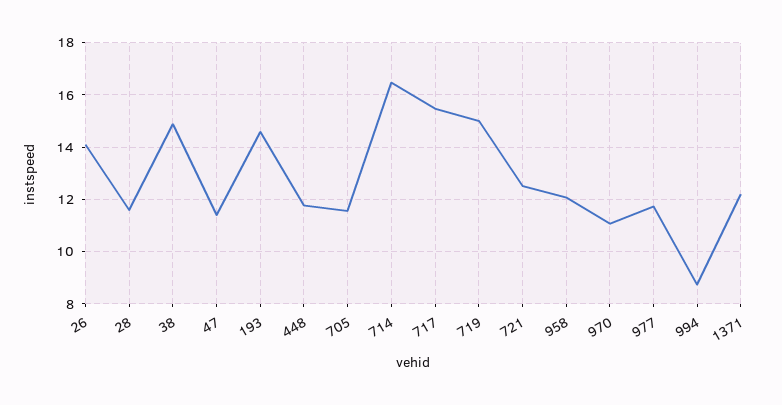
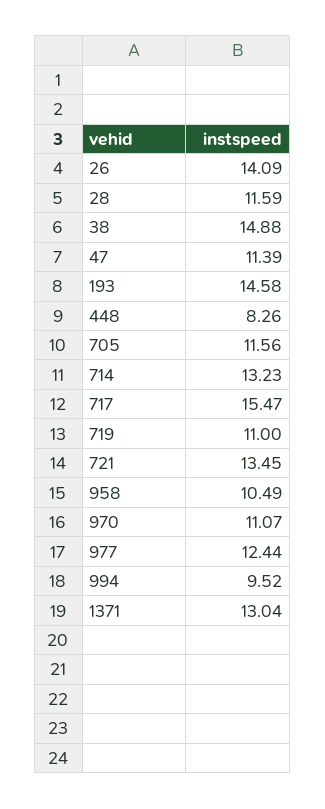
  {
    "26": 14.09,
    "28": 11.59,
    "38": 14.88,
    "47": 11.39,
    "193": 14.58,
-   "448": 11.75,
+   "448": 8.26,
    "705": 11.56,
-   "714": 16.5,
+   "714": 13.23,
    "717": 15.47,
-   "719": 15,
+   "719": 11,
-   "721": 12.5,
+   "721": 13.45,
-   "958": 12,
+   "958": 10.49,
    "970": 11.07,
-   "977": 11.75,
+   "977": 12.44,
-   "994": 8.75,
+   "994": 9.52,
-   "1371": 12.25
+   "1371": 13.04
  }

